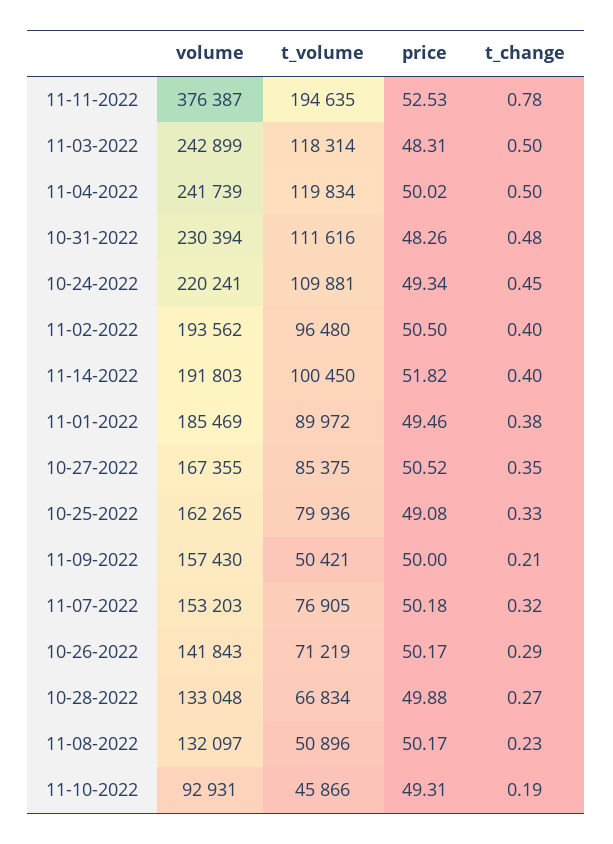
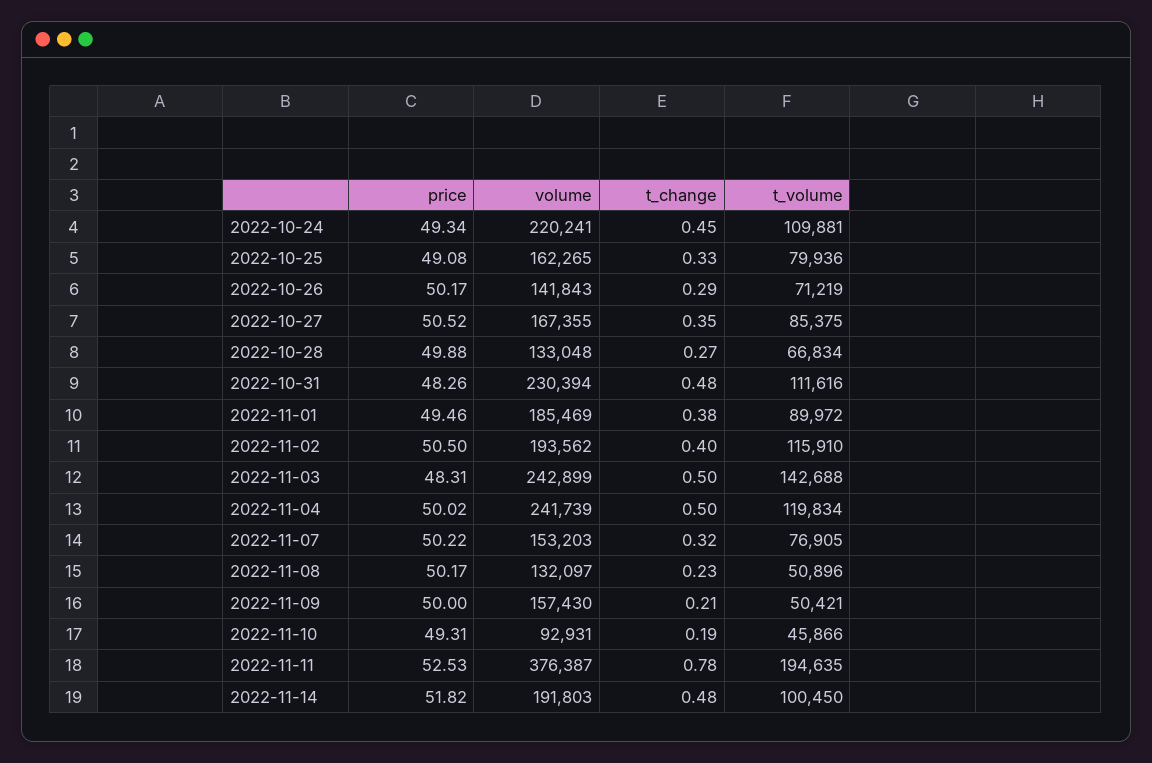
  {
    "volume": {
      "11-11-2022": 376387,
      "11-03-2022": 242899,
      "11-04-2022": 241739,
      "10-31-2022": 230394,
      "10-24-2022": 220241,
      "11-02-2022": 193562,
      "11-14-2022": 191803,
      "11-01-2022": 185469,
      "10-27-2022": 167355,
      "10-25-2022": 162265,
      "11-09-2022": 157430,
      "11-07-2022": 153203,
      "10-26-2022": 141843,
      "10-28-2022": 133048,
      "11-08-2022": 132097,
      "11-10-2022": 92931
    },
    "t_volume": {
      "11-11-2022": 194635,
-     "11-03-2022": 118314,
+     "11-03-2022": 142688,
      "11-04-2022": 119834,
      "10-31-2022": 111616,
      "10-24-2022": 109881,
-     "11-02-2022": 96480,
+     "11-02-2022": 115910,
      "11-14-2022": 100450,
      "11-01-2022": 89972,
      "10-27-2022": 85375,
      "10-25-2022": 79936,
      "11-09-2022": 50421,
      "11-07-2022": 76905,
      "10-26-2022": 71219,
      "10-28-2022": 66834,
      "11-08-2022": 50896,
      "11-10-2022": 45866
    },
    "price": {
      "11-11-2022": 52.53,
      "11-03-2022": 48.31,
      "11-04-2022": 50.02,
      "10-31-2022": 48.26,
      "10-24-2022": 49.34,
      "11-02-2022": 50.5,
      "11-14-2022": 51.82,
      "11-01-2022": 49.46,
      "10-27-2022": 50.52,
      "10-25-2022": 49.08,
      "11-09-2022": 50,
-     "11-07-2022": 50.18,
+     "11-07-2022": 50.22,
      "10-26-2022": 50.17,
      "10-28-2022": 49.88,
      "11-08-2022": 50.17,
      "11-10-2022": 49.31
    },
    "t_change": {
      "11-11-2022": 0.78,
      "11-03-2022": 0.5,
      "11-04-2022": 0.5,
      "10-31-2022": 0.48,
      "10-24-2022": 0.45,
      "11-02-2022": 0.4,
-     "11-14-2022": 0.4,
+     "11-14-2022": 0.48,
      "11-01-2022": 0.38,
      "10-27-2022": 0.35,
      "10-25-2022": 0.33,
      "11-09-2022": 0.21,
      "11-07-2022": 0.32,
      "10-26-2022": 0.29,
      "10-28-2022": 0.27,
      "11-08-2022": 0.23,
      "11-10-2022": 0.19
    }
  }

